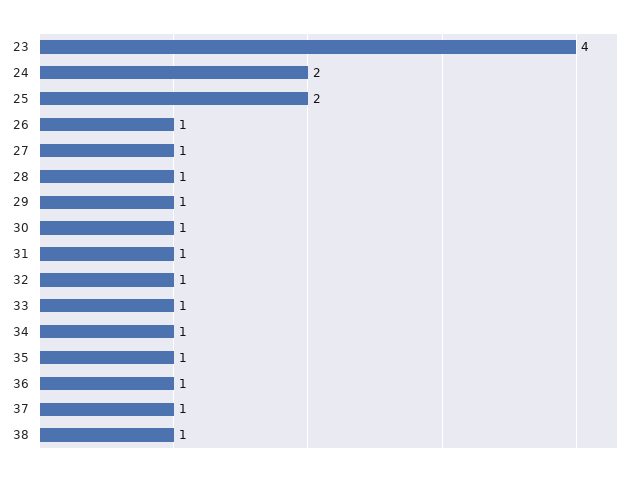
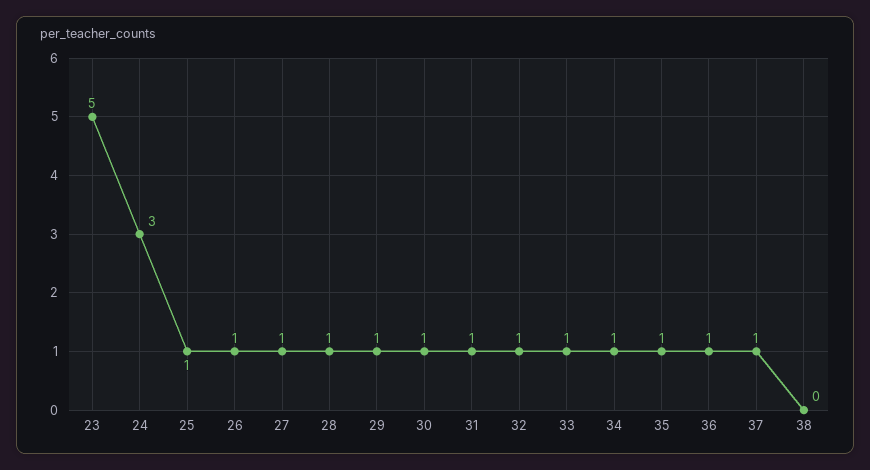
  {
-   "23": 4,
+   "23": 5,
-   "24": 2,
+   "24": 3,
-   "25": 2,
+   "25": 1,
    "26": 1,
    "27": 1,
    "28": 1,
    "29": 1,
    "30": 1,
    "31": 1,
    "32": 1,
    "33": 1,
    "34": 1,
    "35": 1,
    "36": 1,
    "37": 1,
-   "38": 1
+   "38": 0
  }

